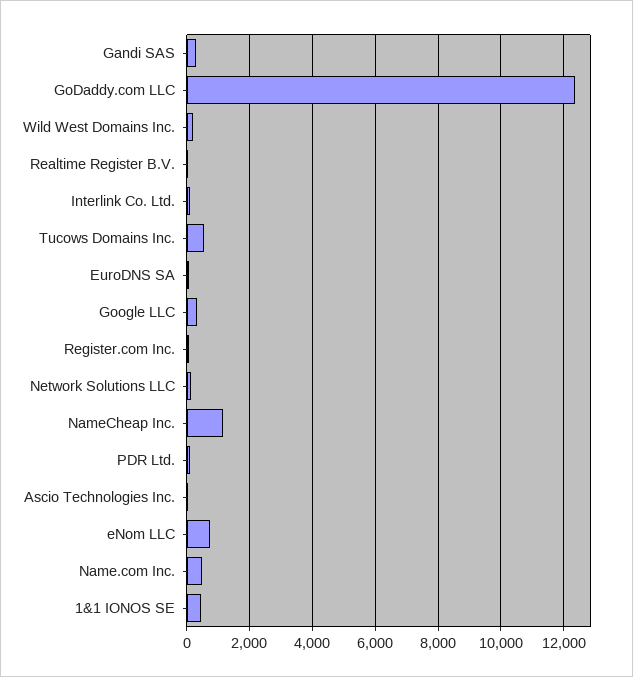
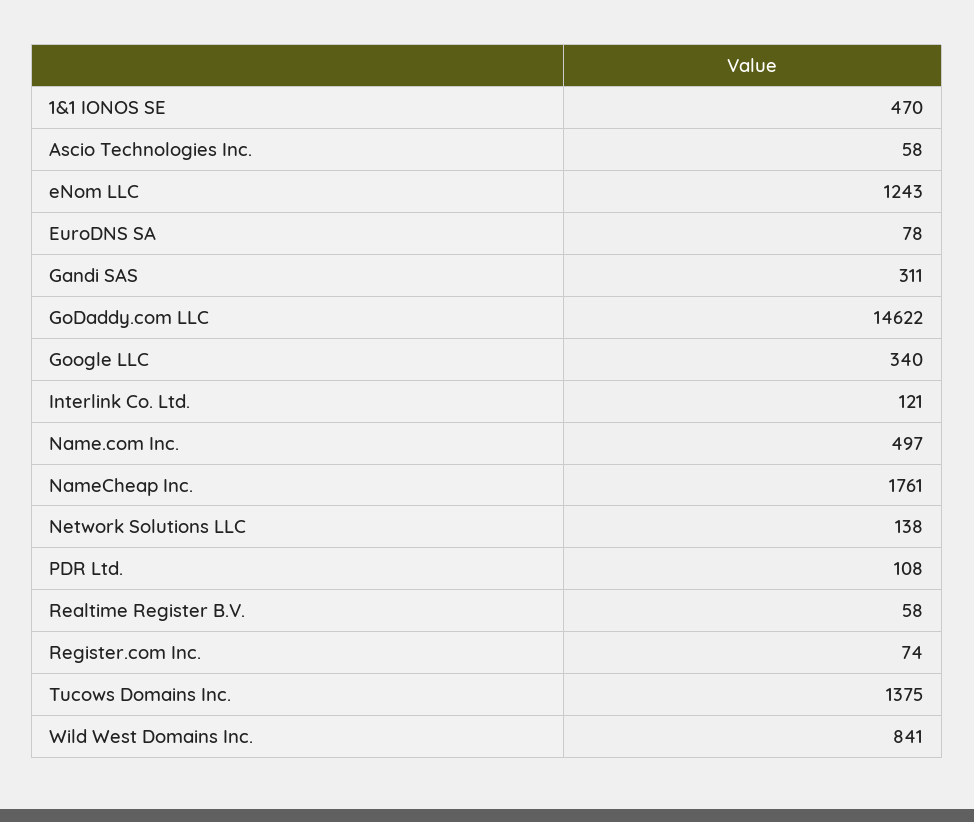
  {
    "Gandi SAS": 311,
-   "GoDaddy.com LLC": 12400,
+   "GoDaddy.com LLC": 14622,
-   "Wild West Domains Inc.": 200,
+   "Wild West Domains Inc.": 841,
    "Realtime Register B.V.": 58,
    "Interlink Co. Ltd.": 121,
-   "Tucows Domains Inc.": 600,
+   "Tucows Domains Inc.": 1375,
    "EuroDNS SA": 78,
    "Google LLC": 340,
    "Register.com Inc.": 74,
    "Network Solutions LLC": 138,
-   "NameCheap Inc.": 1200,
+   "NameCheap Inc.": 1761,
    "PDR Ltd.": 108,
    "Ascio Technologies Inc.": 58,
-   "eNom LLC": 800,
+   "eNom LLC": 1243,
    "Name.com Inc.": 497,
    "1&1 IONOS SE": 470
  }

